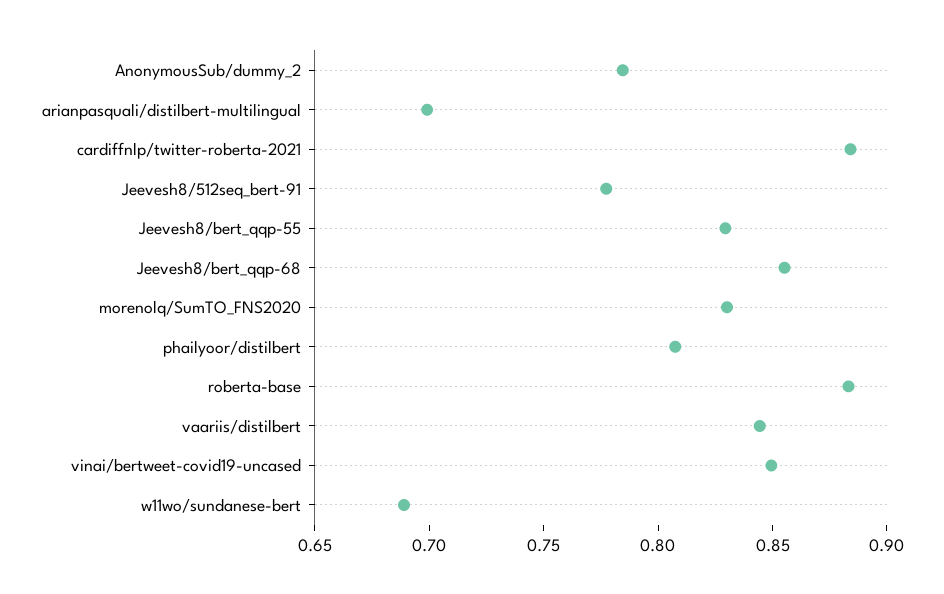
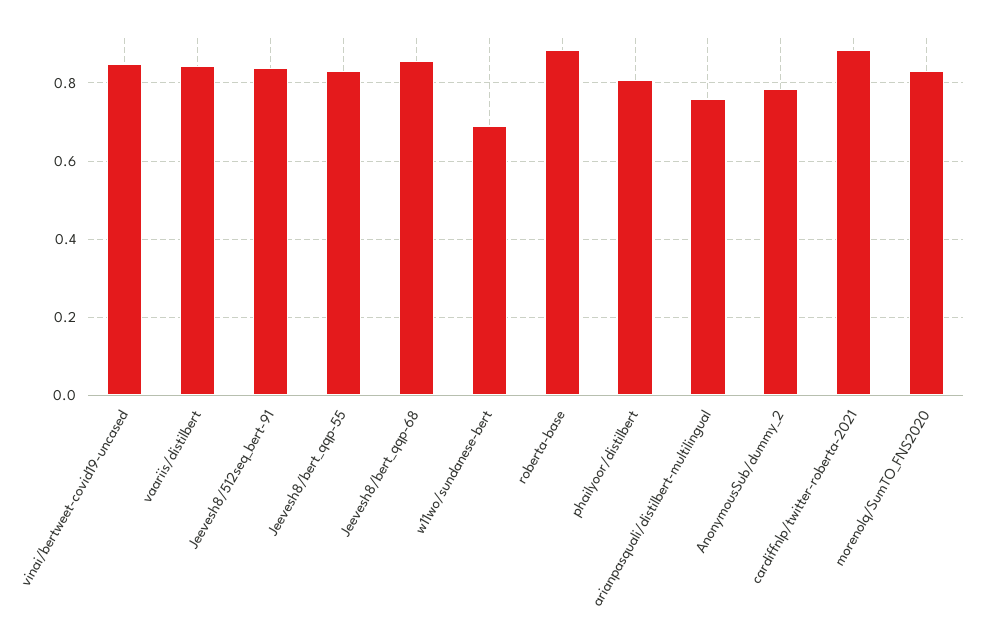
  {
    "AnonymousSub/dummy_2": 0.78,
-   "arianpasquali/distilbert-multilingual": 0.7,
+   "arianpasquali/distilbert-multilingual": 0.76,
    "cardiffnlp/twitter-roberta-2021": 0.88,
-   "Jeevesh8/512seq_bert-91": 0.78,
+   "Jeevesh8/512seq_bert-91": 0.84,
    "Jeevesh8/bert_qqp-55": 0.83,
    "Jeevesh8/bert_qqp-68": 0.86,
    "morenolq/SumTO_FNS2020": 0.83,
    "phailyoor/distilbert": 0.81,
    "roberta-base": 0.88,
    "vaariis/distilbert": 0.84,
    "vinai/bertweet-covid19-uncased": 0.85,
    "w11wo/sundanese-bert": 0.69
  }

